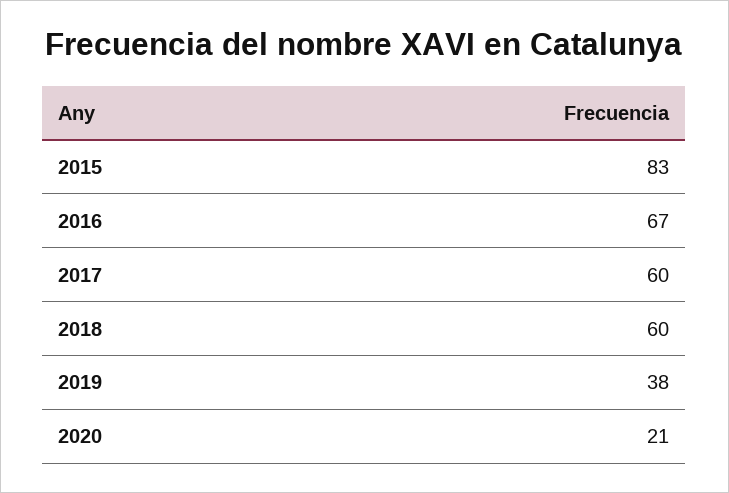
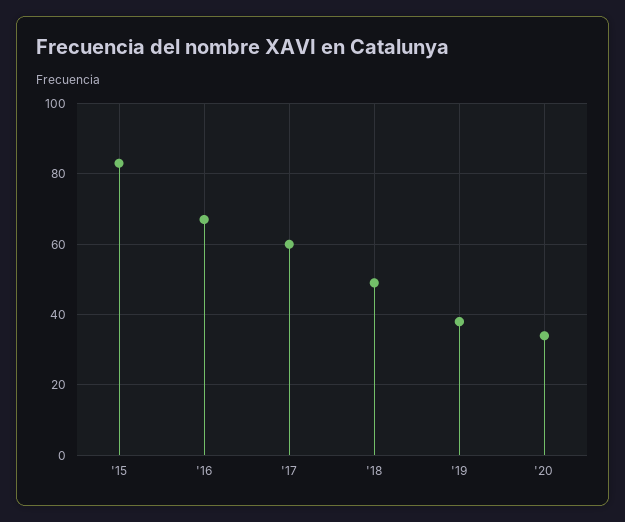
  {
    "2015": 83,
    "2016": 67,
    "2017": 60,
-   "2018": 60,
+   "2018": 50,
    "2019": 38,
-   "2020": 21
+   "2020": 35
  }

